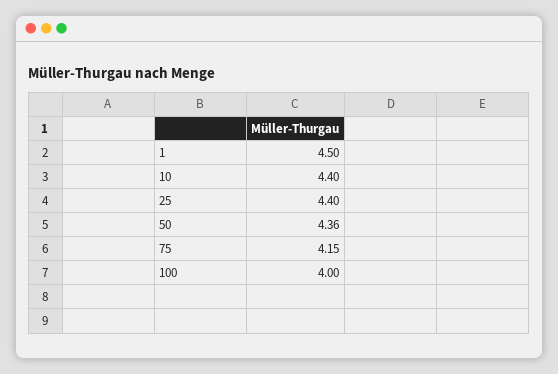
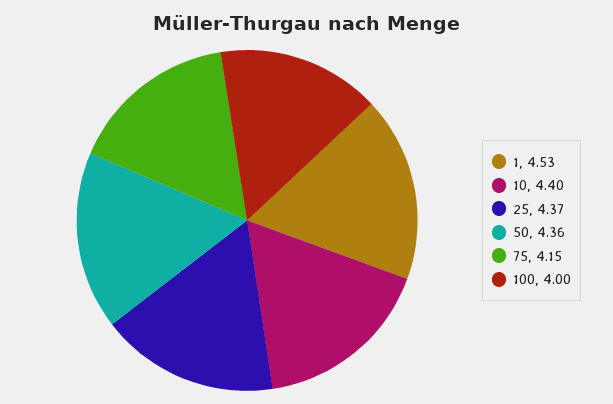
  {
-   "1": 4.5,
+   "1": 4.53,
    "10": 4.4,
-   "25": 4.4,
+   "25": 4.37,
    "50": 4.36,
    "75": 4.15,
    "100": 4
  }

